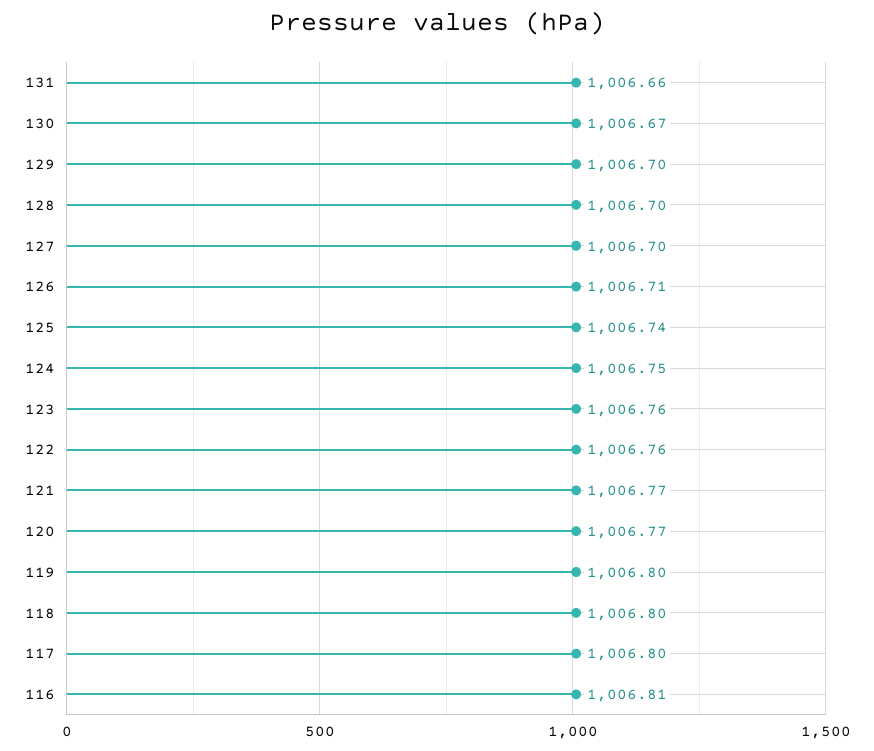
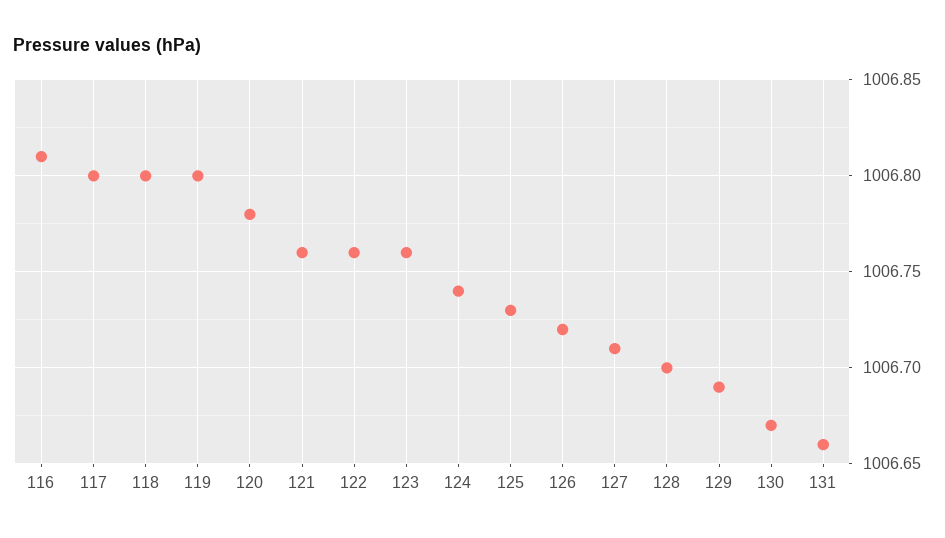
  {
    "131": 1006.66,
    "130": 1006.67,
-   "129": 1006.7,
+   "129": 1006.69,
    "128": 1006.7,
-   "127": 1006.7,
+   "127": 1006.71,
-   "126": 1006.71,
+   "126": 1006.72,
-   "125": 1006.74,
+   "125": 1006.73,
-   "124": 1006.75,
+   "124": 1006.74,
    "123": 1006.76,
    "122": 1006.76,
-   "121": 1006.77,
+   "121": 1006.76,
-   "120": 1006.77,
+   "120": 1006.78,
    "119": 1006.8,
    "118": 1006.8,
    "117": 1006.8,
    "116": 1006.81
  }

